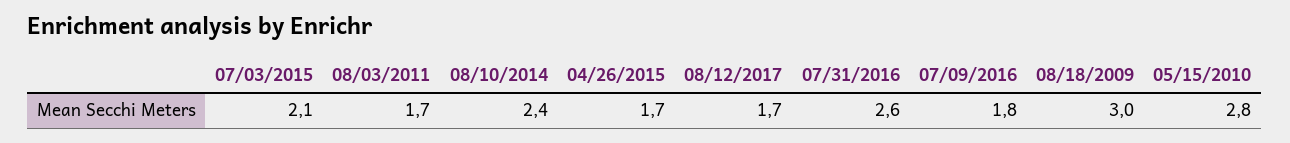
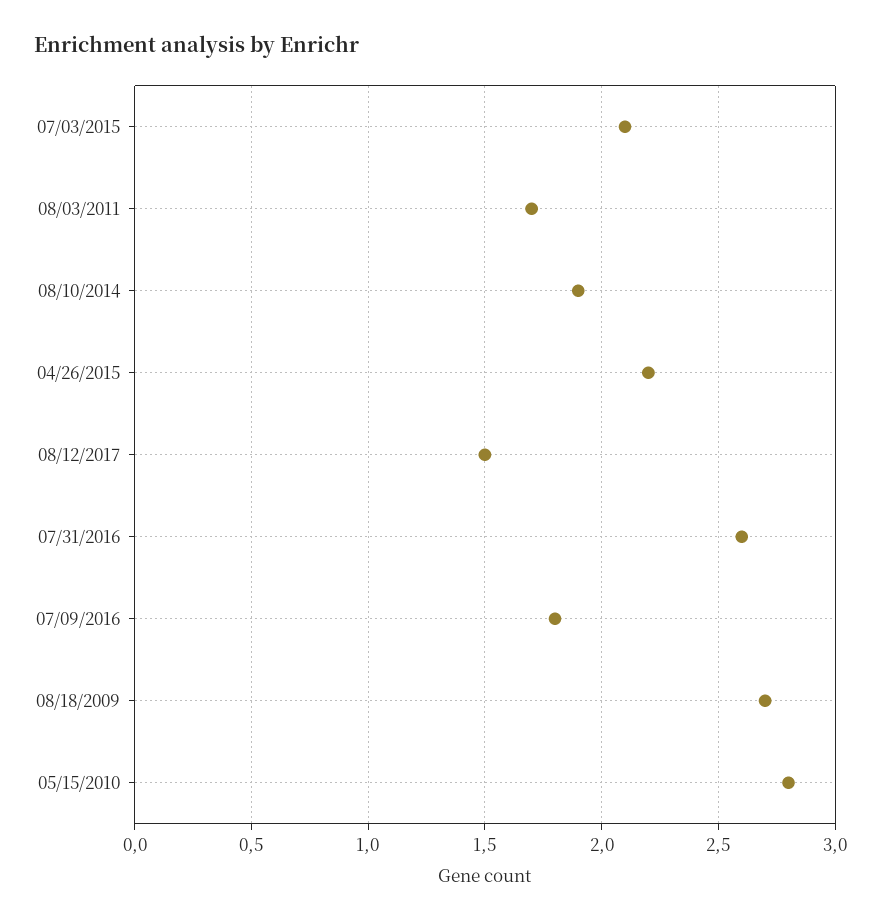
  {
    "07/03/2015": 2.1,
    "08/03/2011": 1.7,
-   "08/10/2014": 2.4,
+   "08/10/2014": 1.9,
-   "04/26/2015": 1.7,
+   "04/26/2015": 2.2,
-   "08/12/2017": 1.7,
+   "08/12/2017": 1.5,
    "07/31/2016": 2.6,
    "07/09/2016": 1.8,
-   "08/18/2009": 3,
+   "08/18/2009": 2.7,
    "05/15/2010": 2.8
  }

